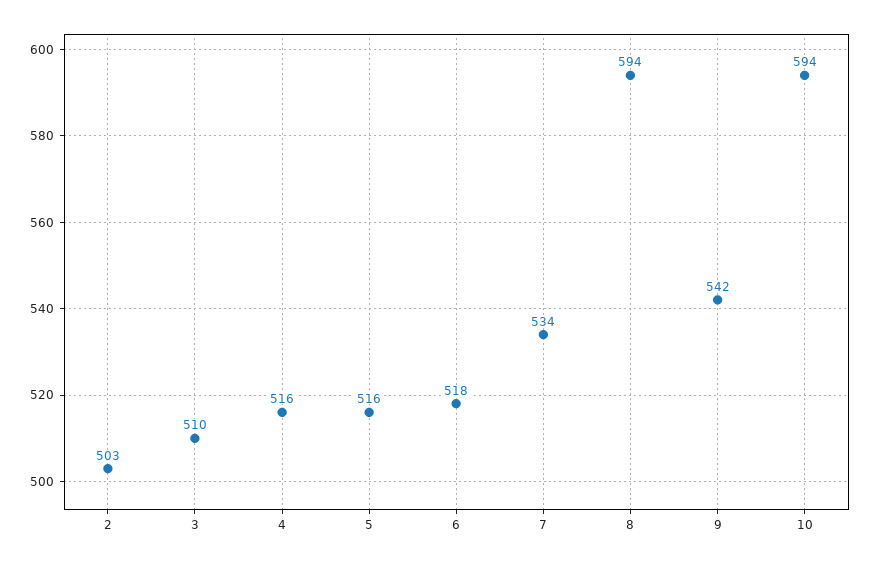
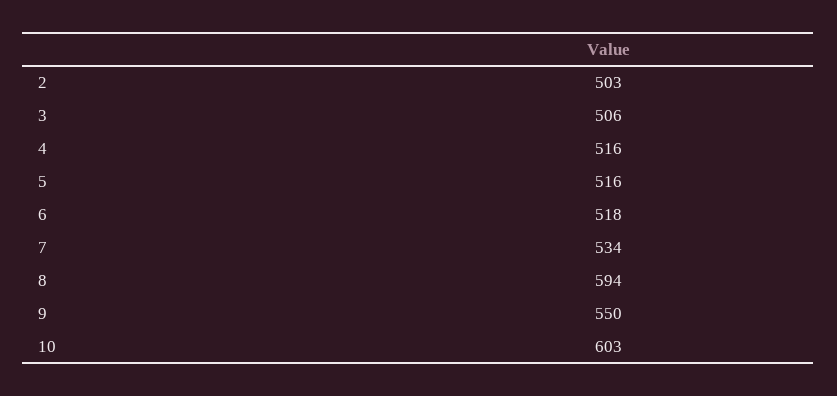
  {
    "2": 503,
-   "3": 510,
+   "3": 506,
    "4": 516,
    "5": 516,
    "6": 518,
    "7": 534,
    "8": 594,
-   "9": 542,
+   "9": 550,
-   "10": 594
+   "10": 603
  }

